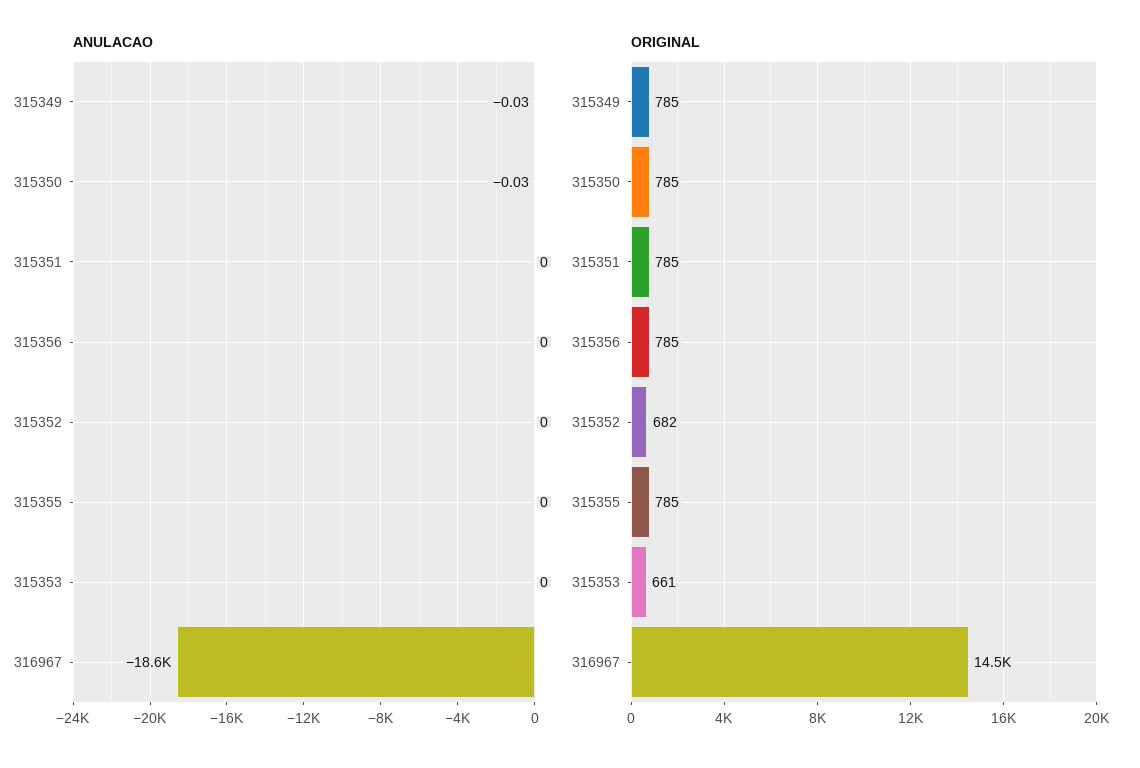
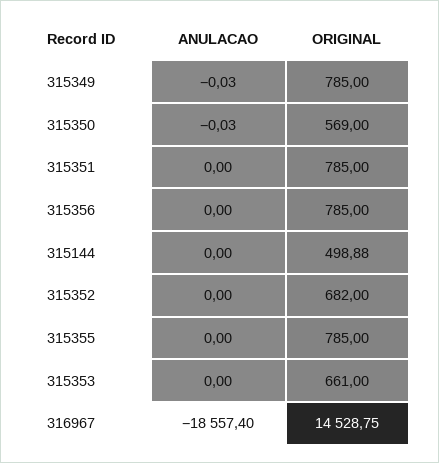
  {
    "ANULACAO": {
      "315349": -0.03,
      "315350": -0.03,
      "315351": 0,
      "315356": 0,
      "315352": 0,
      "315355": 0,
      "315353": 0,
-     "316967": -18557.4
+     "316967": -18557.4,
+     "315144": 0
    },
    "ORIGINAL": {
      "315349": 785,
-     "315350": 785,
+     "315350": 569,
      "315351": 785,
      "315356": 785,
      "315352": 682,
      "315355": 785,
      "315353": 661,
-     "316967": 14528.75
+     "316967": 14528.75,
+     "315144": 498.88
    }
  }

